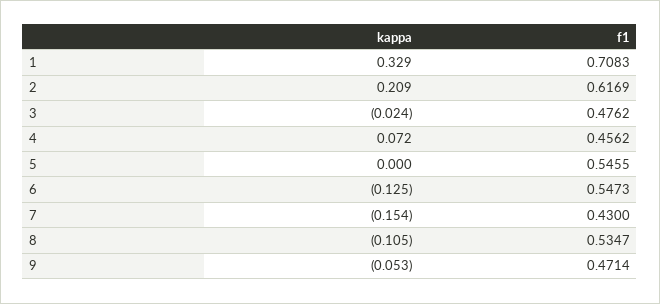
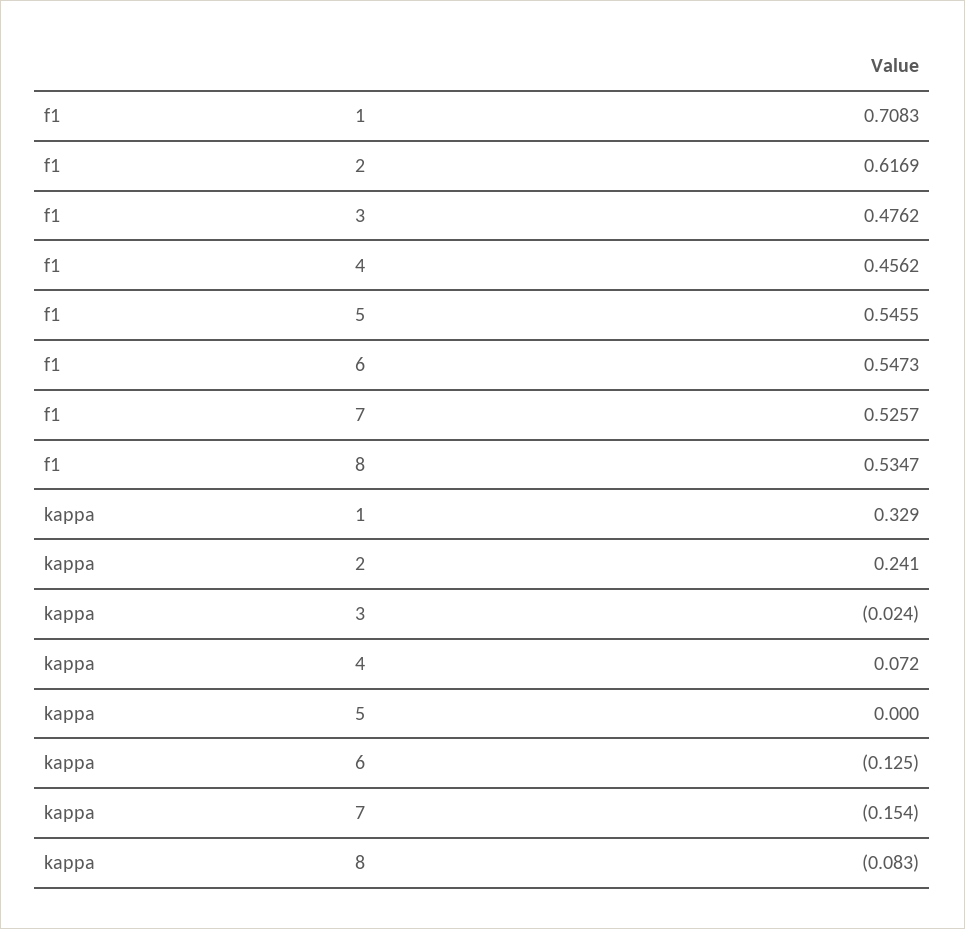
  {
    "kappa": {
      "1": 0.329,
-     "2": 0.209,
+     "2": 0.241,
      "3": -0.024,
      "4": 0.072,
      "5": 0,
      "6": -0.125,
      "7": -0.154,
-     "8": -0.105,
+     "8": -0.083
-     "9": -0.053
    },
    "f1": {
      "1": 0.7083,
      "2": 0.6169,
      "3": 0.4762,
      "4": 0.4562,
      "5": 0.5455,
      "6": 0.5473,
-     "7": 0.43,
+     "7": 0.5257,
-     "8": 0.5347,
+     "8": 0.5347
-     "9": 0.4714
    }
  }

